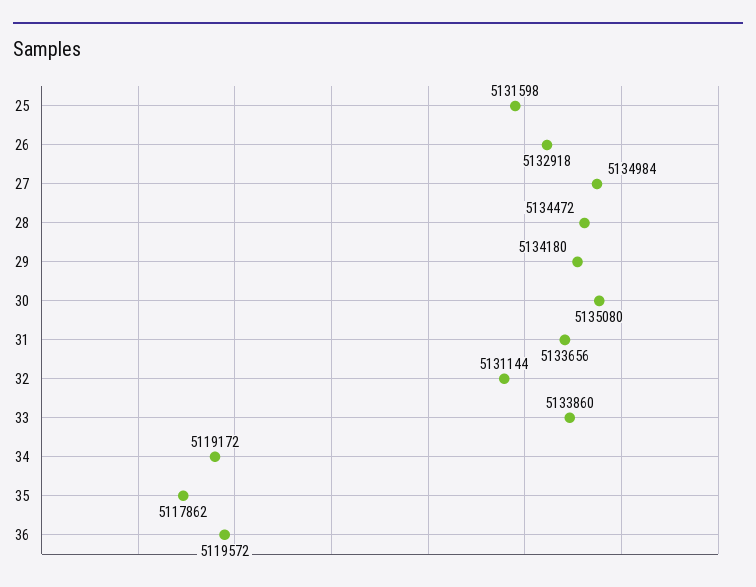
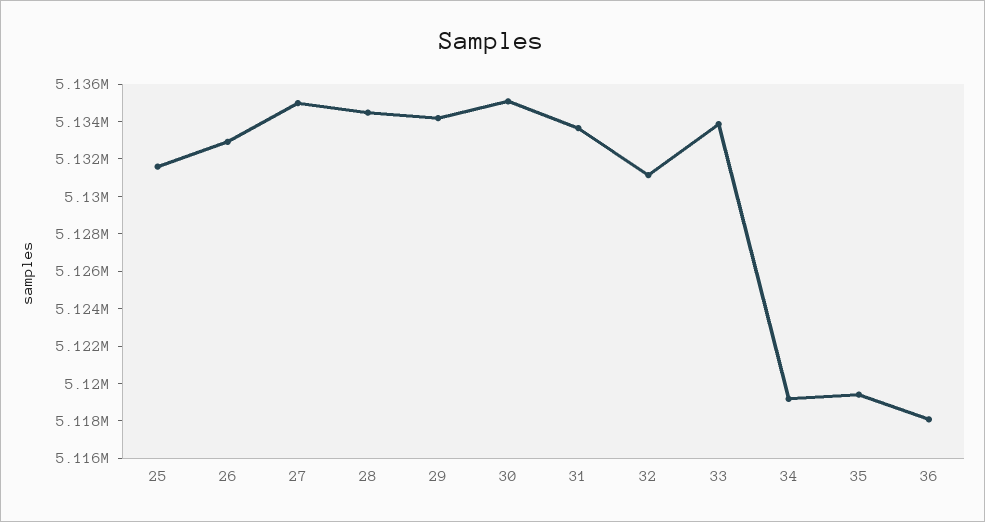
  {
    "25": 5131598,
    "26": 5132918,
    "27": 5134984,
    "28": 5134472,
    "29": 5134180,
    "30": 5135080,
    "31": 5133656,
    "32": 5131144,
    "33": 5133860,
    "34": 5119172,
-   "35": 5117862,
+   "35": 5119500,
-   "36": 5119572
+   "36": 5118000
  }

